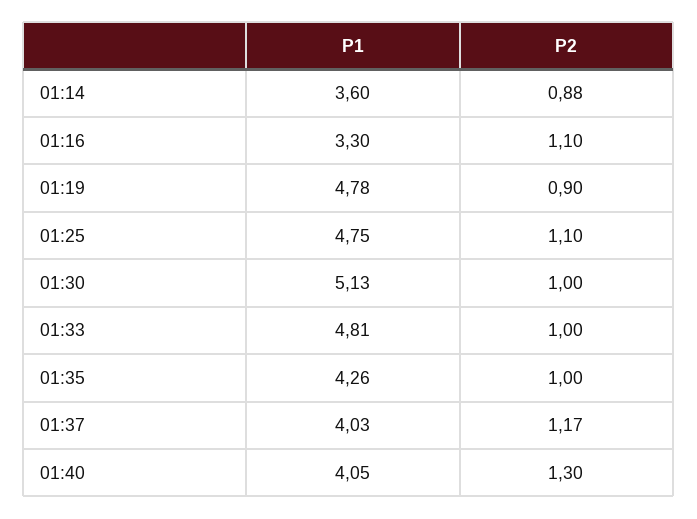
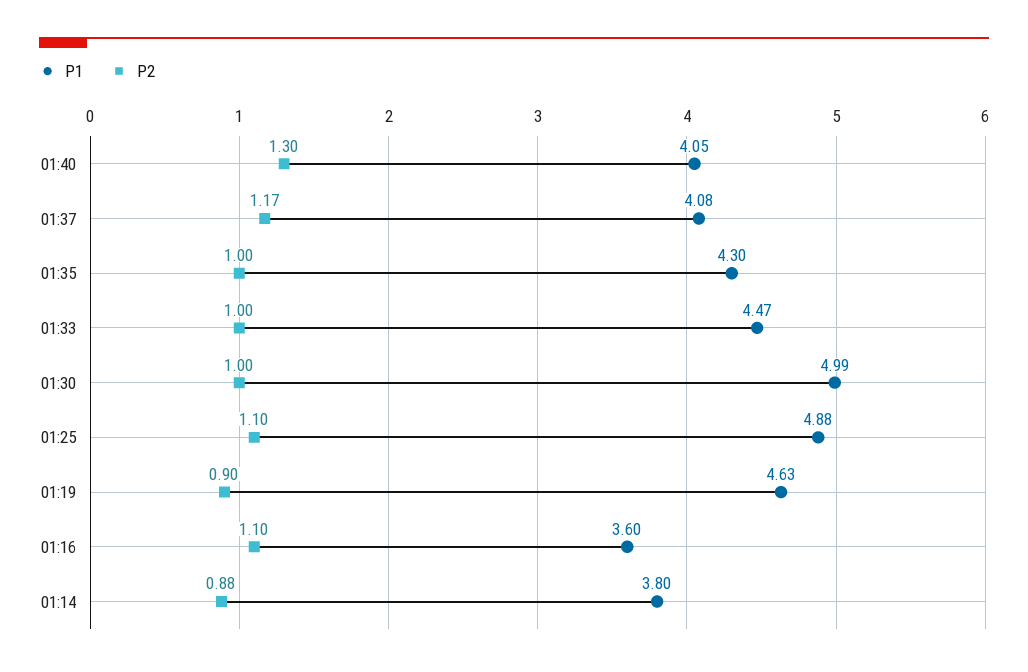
  {
    "P1": {
-     "01:14": 3.6,
+     "01:14": 3.8,
-     "01:16": 3.3,
+     "01:16": 3.6,
-     "01:19": 4.78,
+     "01:19": 4.63,
-     "01:25": 4.75,
+     "01:25": 4.88,
-     "01:30": 5.13,
+     "01:30": 4.99,
-     "01:33": 4.81,
+     "01:33": 4.47,
-     "01:35": 4.26,
+     "01:35": 4.3,
-     "01:37": 4.03,
+     "01:37": 4.08,
      "01:40": 4.05
    },
    "P2": {
      "01:14": 0.88,
      "01:16": 1.1,
      "01:19": 0.9,
      "01:25": 1.1,
      "01:30": 1,
      "01:33": 1,
      "01:35": 1,
      "01:37": 1.17,
      "01:40": 1.3
    }
  }

